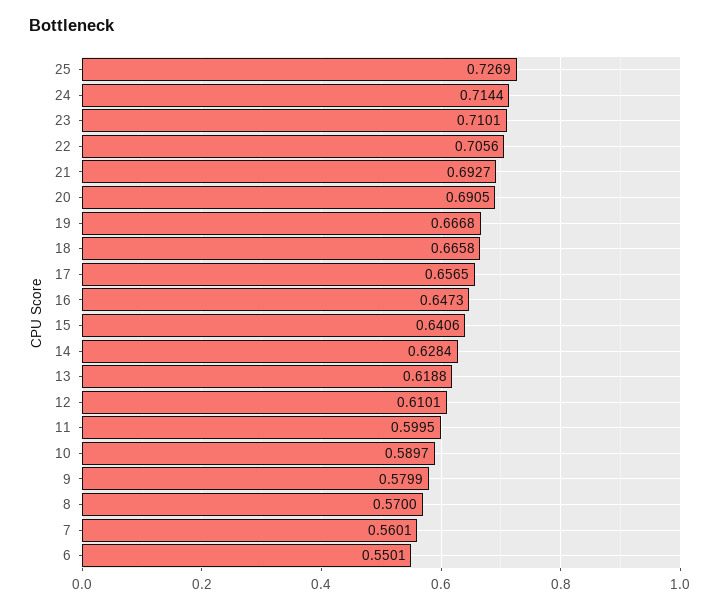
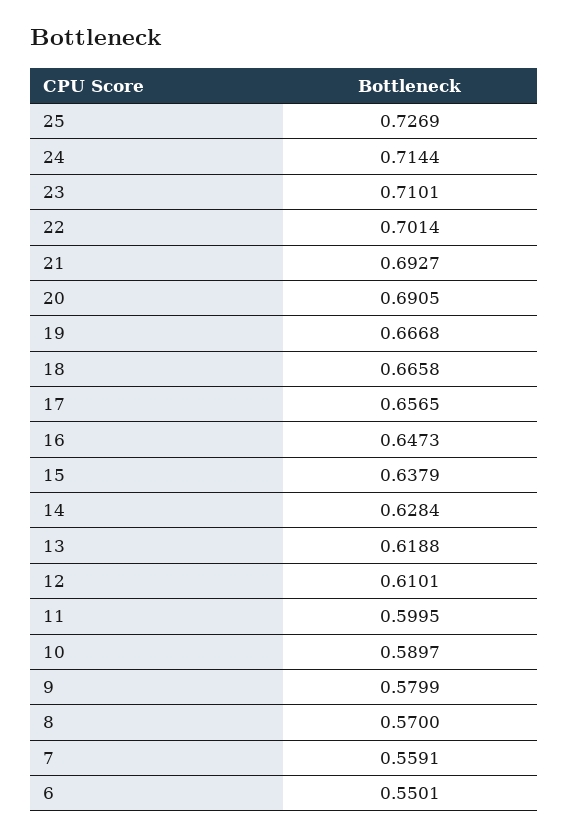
  {
    "25": 0.7269,
    "24": 0.7144,
    "23": 0.7101,
-   "22": 0.7056,
+   "22": 0.7014,
    "21": 0.6927,
    "20": 0.6905,
    "19": 0.6668,
    "18": 0.6658,
    "17": 0.6565,
    "16": 0.6473,
-   "15": 0.6406,
+   "15": 0.6379,
    "14": 0.6284,
    "13": 0.6188,
    "12": 0.6101,
    "11": 0.5995,
    "10": 0.5897,
    "9": 0.5799,
    "8": 0.57,
-   "7": 0.5601,
+   "7": 0.5591,
    "6": 0.5501
  }

